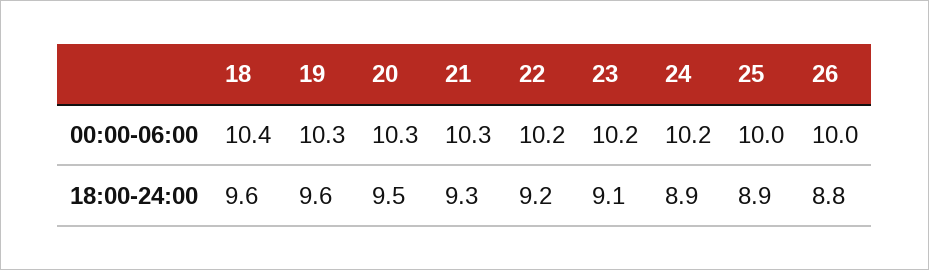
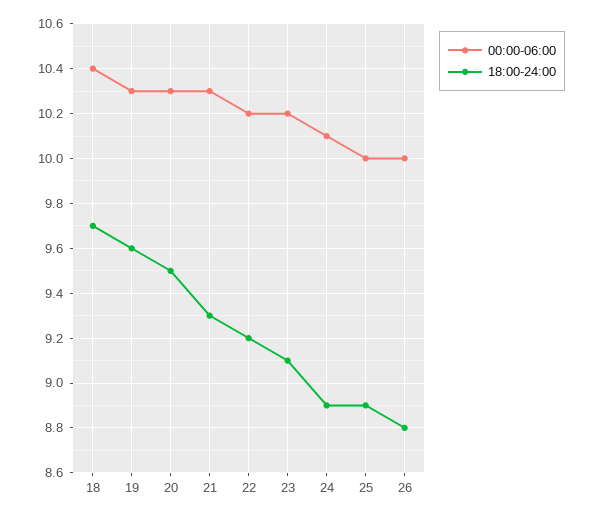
  {
    "00:00-06:00": {
      "18": 10.4,
      "19": 10.3,
      "20": 10.3,
      "21": 10.3,
      "22": 10.2,
      "23": 10.2,
-     "24": 10.2,
+     "24": 10.1,
      "25": 10,
      "26": 10
    },
    "18:00-24:00": {
-     "18": 9.6,
+     "18": 9.7,
      "19": 9.6,
      "20": 9.5,
      "21": 9.3,
      "22": 9.2,
      "23": 9.1,
      "24": 8.9,
      "25": 8.9,
      "26": 8.8
    }
  }

